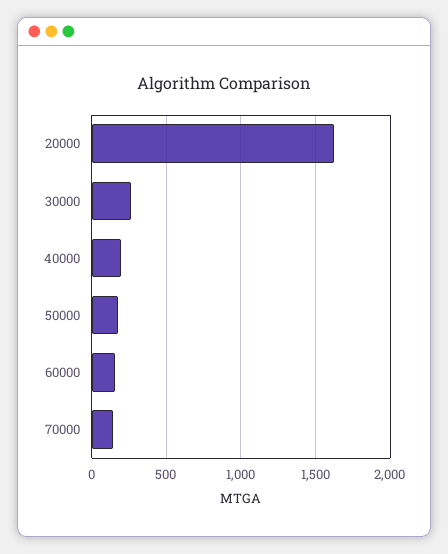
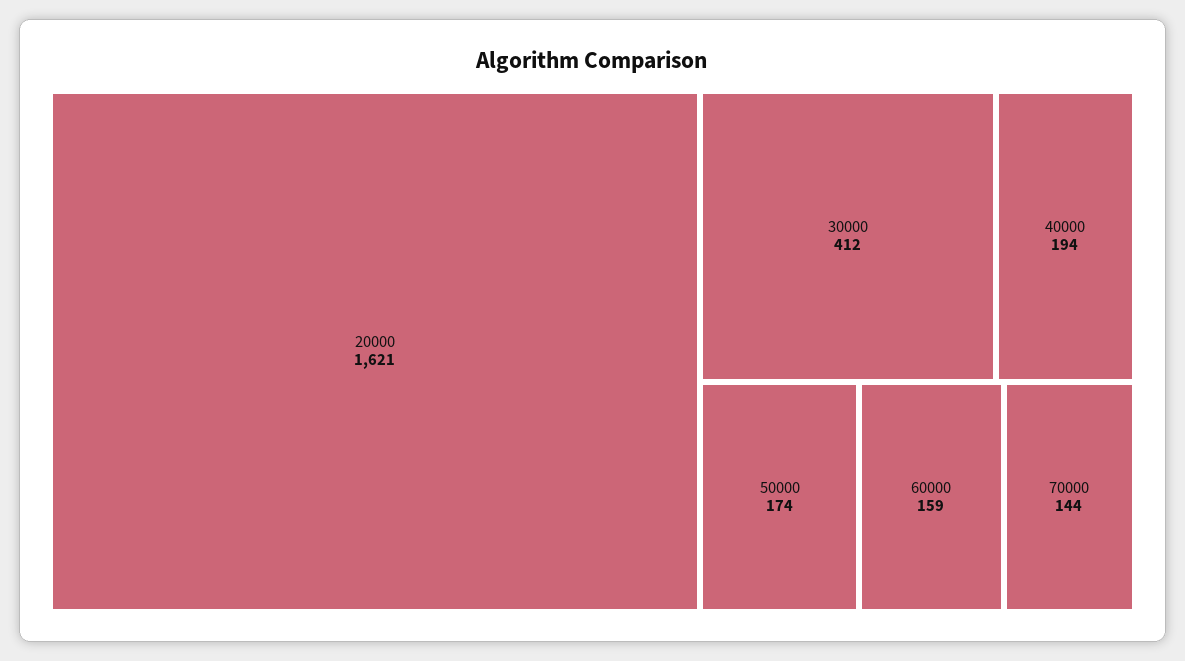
  {
    "20000": 1621,
-   "30000": 250,
+   "30000": 412,
    "40000": 194,
    "50000": 174,
    "60000": 159,
    "70000": 144
  }

